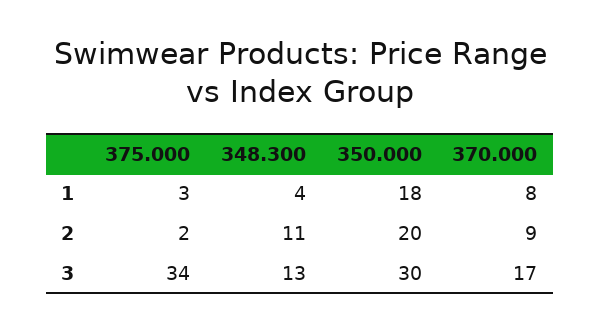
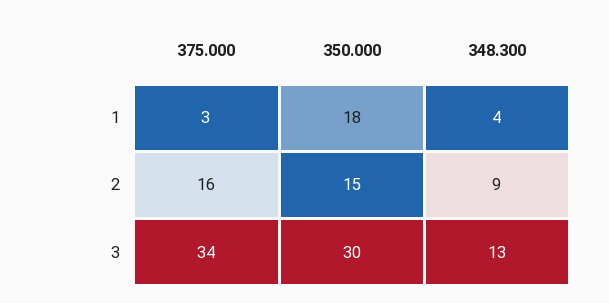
  {
    "375.000": {
      "1": 3,
-     "2": 2,
+     "2": 16,
      "3": 34
    },
    "348.300": {
      "1": 4,
-     "2": 11,
+     "2": 9,
      "3": 13
    },
    "350.000": {
      "1": 18,
-     "2": 20,
+     "2": 15,
      "3": 30
-   },
+   }
-   "370.000": {
-     "1": 8,
-     "2": 9,
-     "3": 17
-   }
  }

